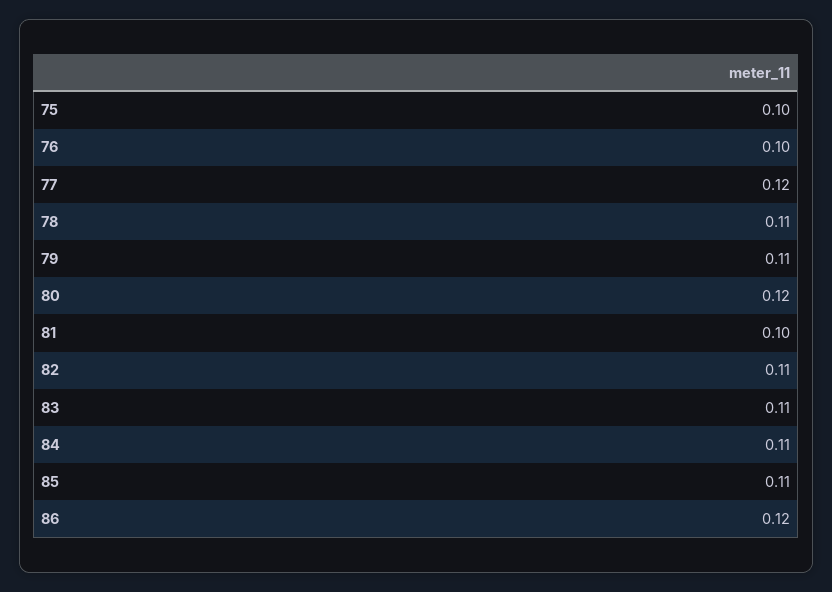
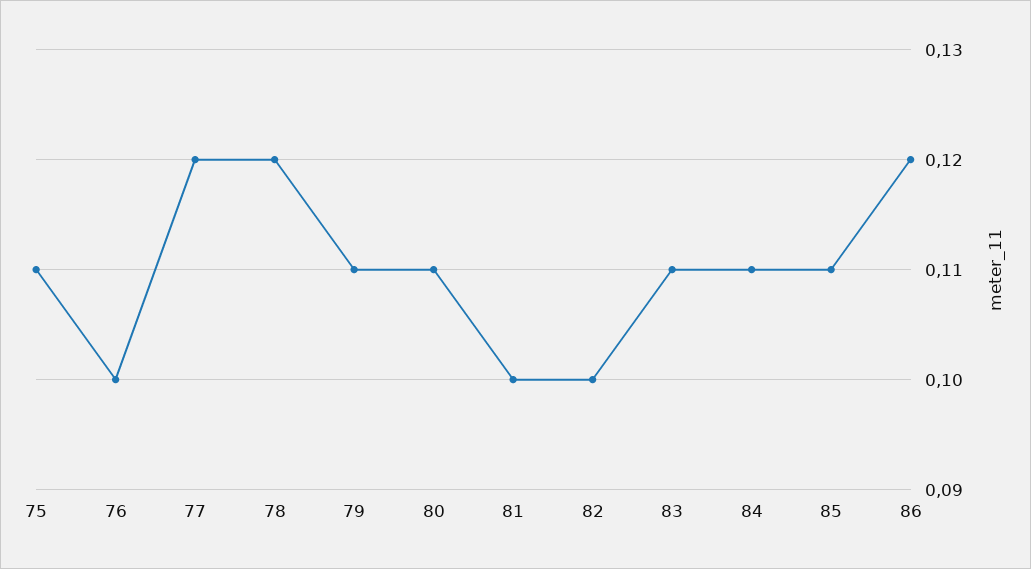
  {
-   "75": 0.1,
+   "75": 0.11,
    "76": 0.1,
    "77": 0.12,
-   "78": 0.11,
+   "78": 0.12,
    "79": 0.11,
-   "80": 0.12,
+   "80": 0.11,
    "81": 0.1,
-   "82": 0.11,
+   "82": 0.1,
    "83": 0.11,
    "84": 0.11,
    "85": 0.11,
    "86": 0.12
  }

